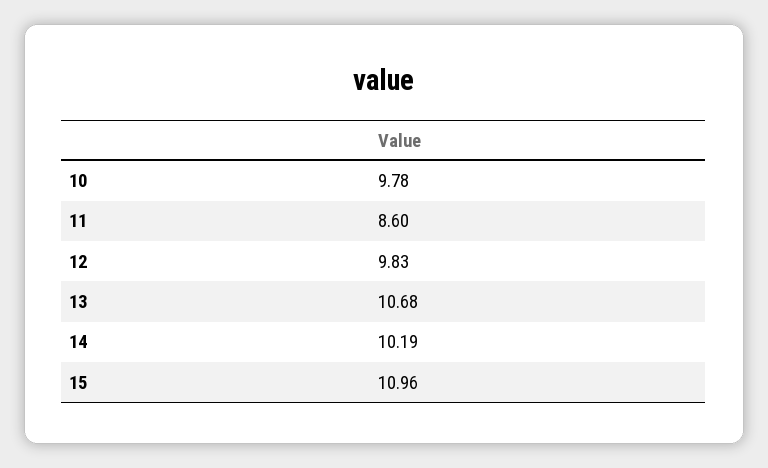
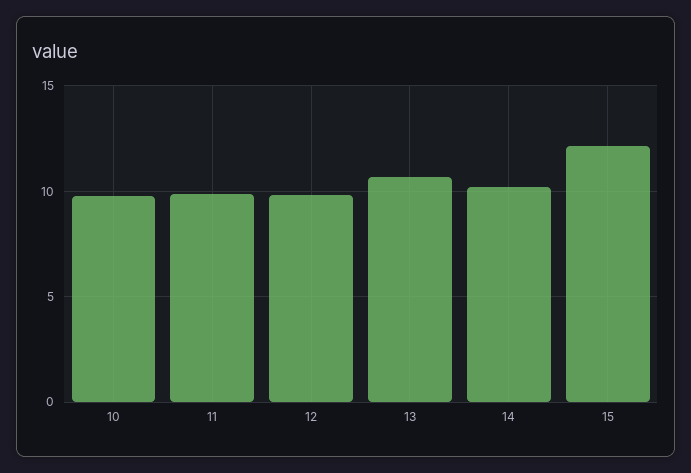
  {
    "10": 9.78,
-   "11": 8.6,
+   "11": 10,
    "12": 9.83,
    "13": 10.68,
    "14": 10.19,
-   "15": 10.96
+   "15": 12
  }

